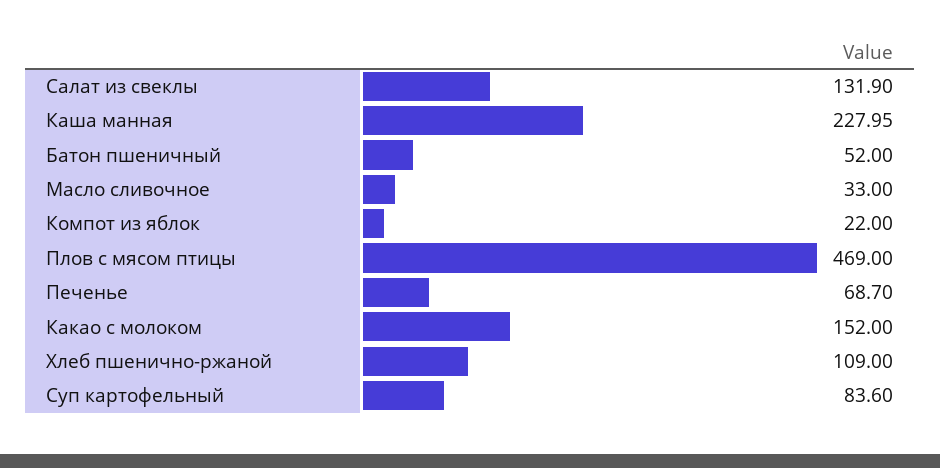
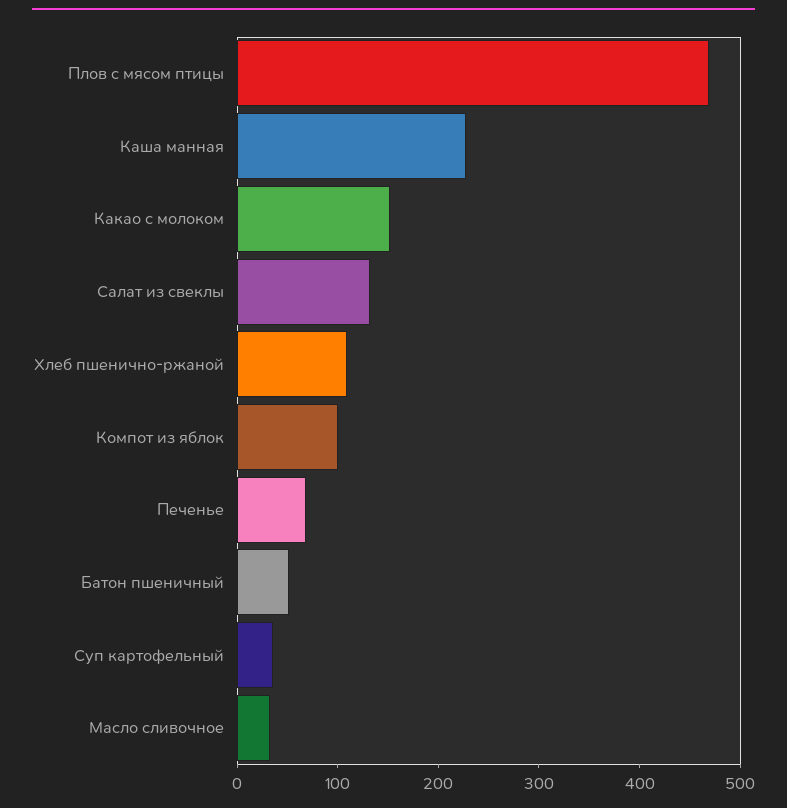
  {
    "Салат из свеклы": 131.9,
    "Каша манная": 227.95,
    "Батон пшеничный": 52,
    "Масло сливочное": 33,
-   "Компот из яблок": 22,
+   "Компот из яблок": 100,
    "Плов с мясом птицы": 469,
    "Печенье": 68.7,
    "Какао с молоком": 152,
    "Хлеб пшенично-ржаной": 109,
-   "Суп картофельный": 83.6
+   "Суп картофельный": 40
  }

